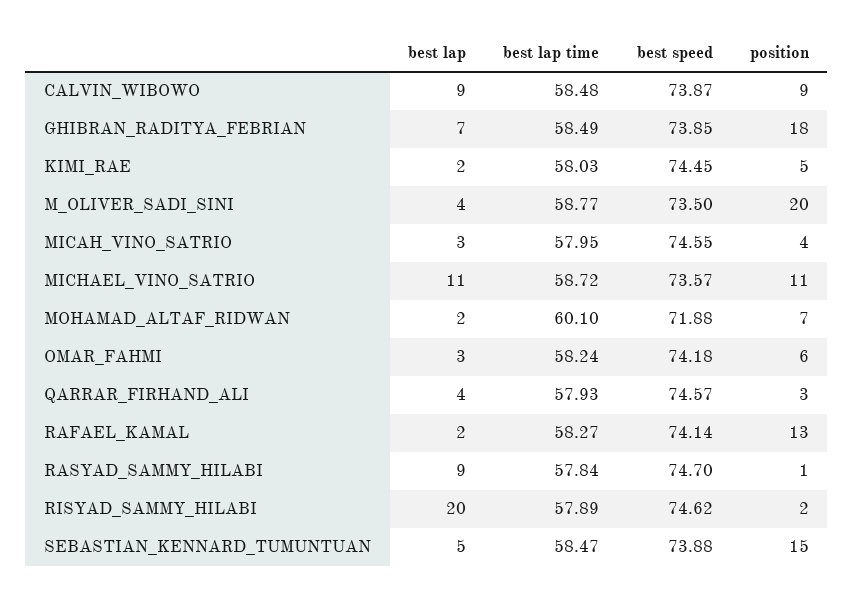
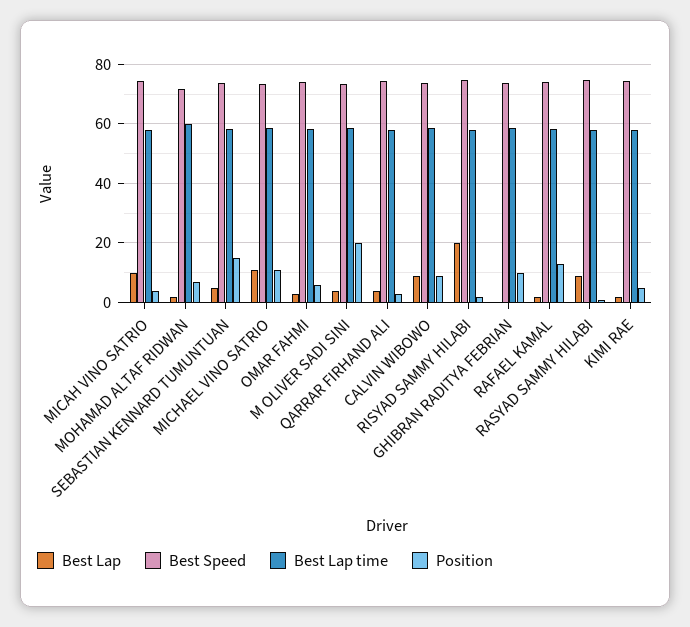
  {
    "best lap": {
      "CALVIN_WIBOWO": 9,
-     "GHIBRAN_RADITYA_FEBRIAN": 7,
+     "GHIBRAN_RADITYA_FEBRIAN": 0,
      "KIMI_RAE": 2,
      "M_OLIVER_SADI_SINI": 4,
-     "MICAH_VINO_SATRIO": 3,
+     "MICAH_VINO_SATRIO": 10,
      "MICHAEL_VINO_SATRIO": 11,
      "MOHAMAD_ALTAF_RIDWAN": 2,
      "OMAR_FAHMI": 3,
      "QARRAR_FIRHAND_ALI": 4,
      "RAFAEL_KAMAL": 2,
      "RASYAD_SAMMY_HILABI": 9,
      "RISYAD_SAMMY_HILABI": 20,
      "SEBASTIAN_KENNARD_TUMUNTUAN": 5
    },
    "best lap time": {
      "CALVIN_WIBOWO": 58.48,
      "GHIBRAN_RADITYA_FEBRIAN": 58.49,
      "KIMI_RAE": 58.03,
      "M_OLIVER_SADI_SINI": 58.77,
      "MICAH_VINO_SATRIO": 57.95,
      "MICHAEL_VINO_SATRIO": 58.72,
      "MOHAMAD_ALTAF_RIDWAN": 60.1,
      "OMAR_FAHMI": 58.24,
      "QARRAR_FIRHAND_ALI": 57.93,
      "RAFAEL_KAMAL": 58.27,
      "RASYAD_SAMMY_HILABI": 57.84,
      "RISYAD_SAMMY_HILABI": 57.89,
      "SEBASTIAN_KENNARD_TUMUNTUAN": 58.47
    },
    "best speed": {
      "CALVIN_WIBOWO": 73.87,
      "GHIBRAN_RADITYA_FEBRIAN": 73.85,
      "KIMI_RAE": 74.45,
      "M_OLIVER_SADI_SINI": 73.5,
      "MICAH_VINO_SATRIO": 74.55,
      "MICHAEL_VINO_SATRIO": 73.57,
      "MOHAMAD_ALTAF_RIDWAN": 71.88,
      "OMAR_FAHMI": 74.18,
      "QARRAR_FIRHAND_ALI": 74.57,
      "RAFAEL_KAMAL": 74.14,
      "RASYAD_SAMMY_HILABI": 74.7,
      "RISYAD_SAMMY_HILABI": 74.62,
      "SEBASTIAN_KENNARD_TUMUNTUAN": 73.88
    },
    "position": {
      "CALVIN_WIBOWO": 9,
-     "GHIBRAN_RADITYA_FEBRIAN": 18,
+     "GHIBRAN_RADITYA_FEBRIAN": 10,
      "KIMI_RAE": 5,
      "M_OLIVER_SADI_SINI": 20,
      "MICAH_VINO_SATRIO": 4,
      "MICHAEL_VINO_SATRIO": 11,
      "MOHAMAD_ALTAF_RIDWAN": 7,
      "OMAR_FAHMI": 6,
      "QARRAR_FIRHAND_ALI": 3,
      "RAFAEL_KAMAL": 13,
      "RASYAD_SAMMY_HILABI": 1,
      "RISYAD_SAMMY_HILABI": 2,
      "SEBASTIAN_KENNARD_TUMUNTUAN": 15
    }
  }

